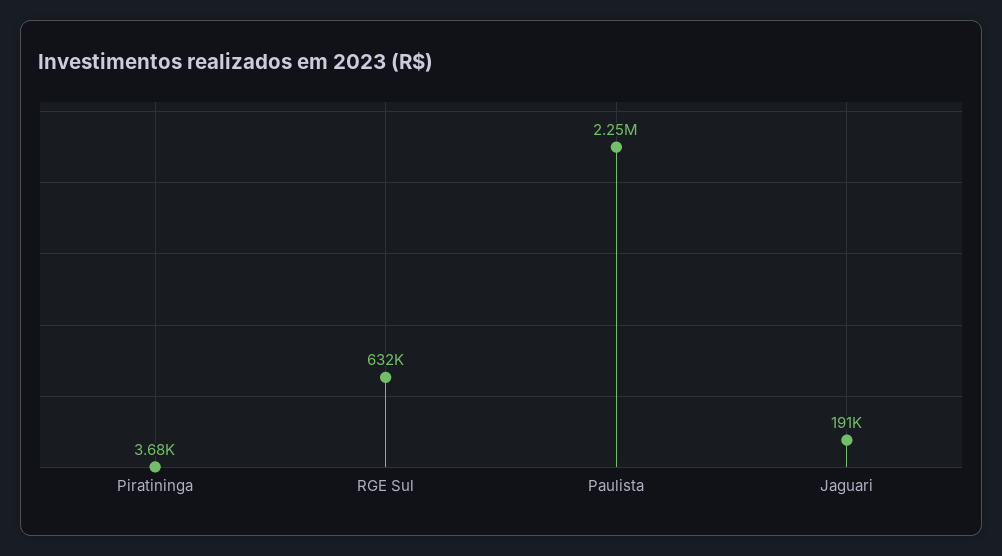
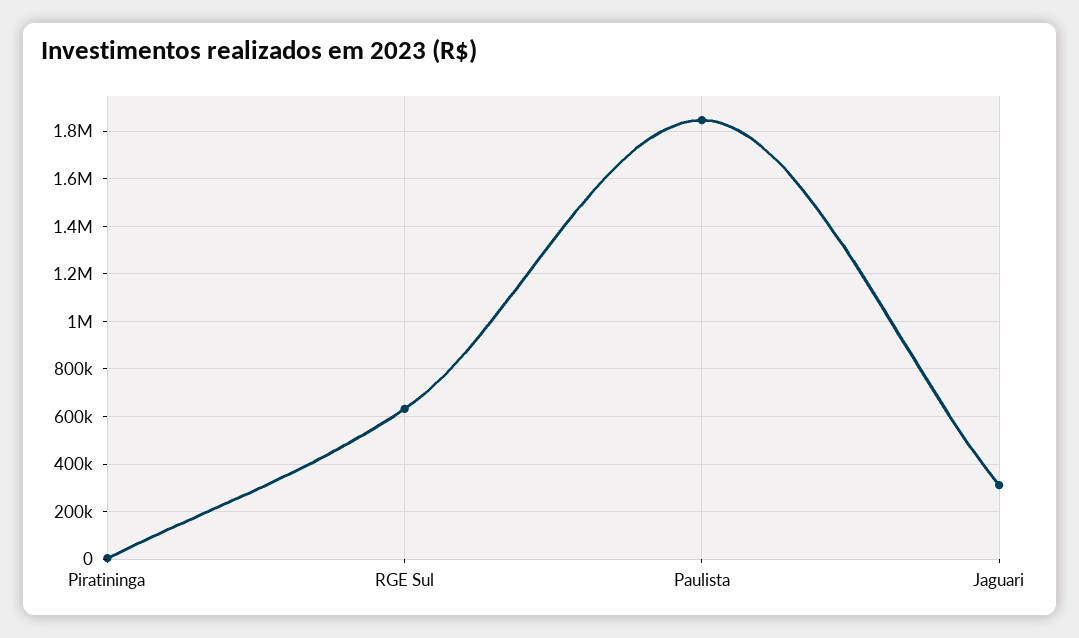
  {
    "Piratininga": 3680,
    "RGE Sul": 632000,
-   "Paulista": 2250000,
+   "Paulista": 1850000,
-   "Jaguari": 191000
+   "Jaguari": 300000
  }

